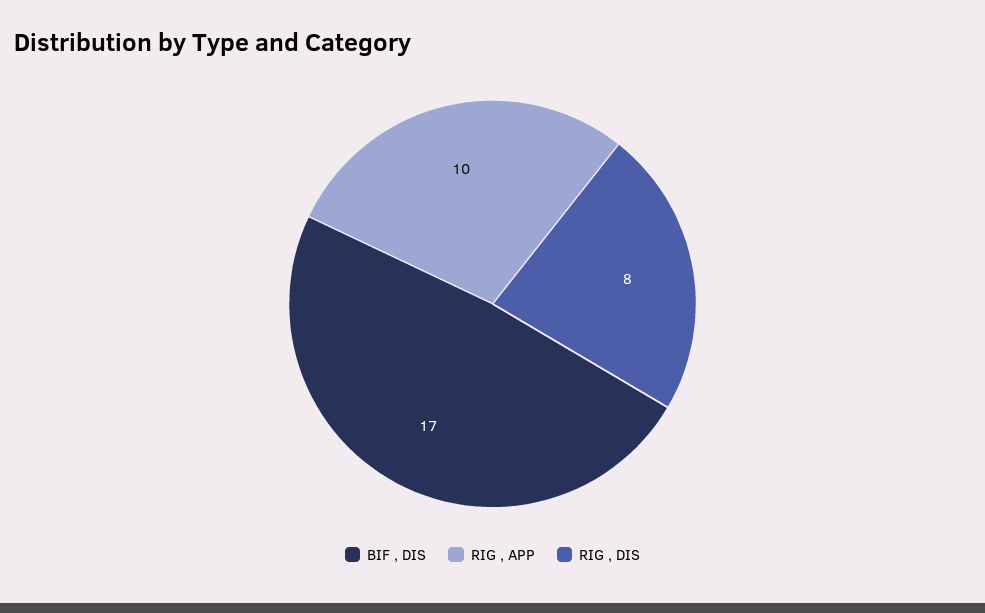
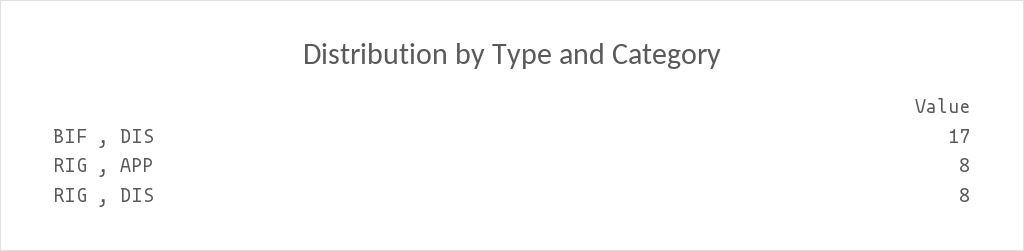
  {
    "BIF , DIS": 17,
-   "RIG , APP": 10,
+   "RIG , APP": 8,
    "RIG , DIS": 8
  }

